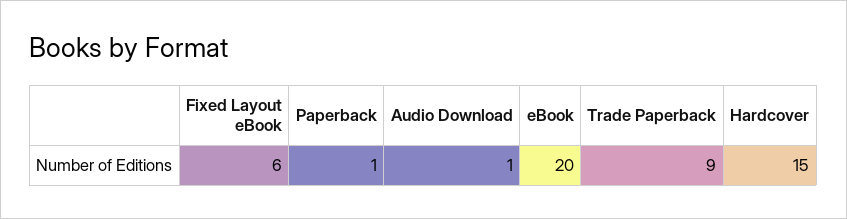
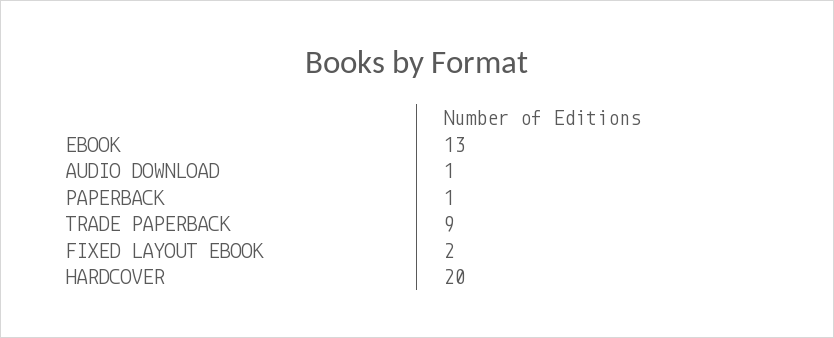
  {
-   "Fixed Layout eBook": 6,
+   "Fixed Layout eBook": 2,
    "Paperback": 1,
    "Audio Download": 1,
-   "eBook": 20,
+   "eBook": 13,
    "Trade Paperback": 9,
-   "Hardcover": 15
+   "Hardcover": 20
  }

